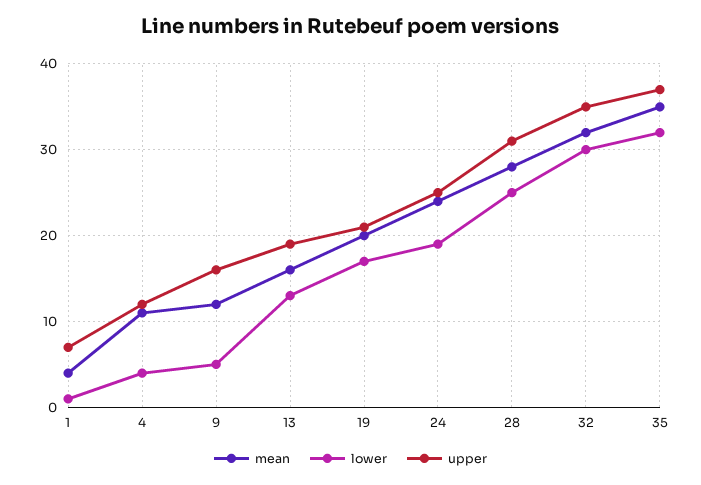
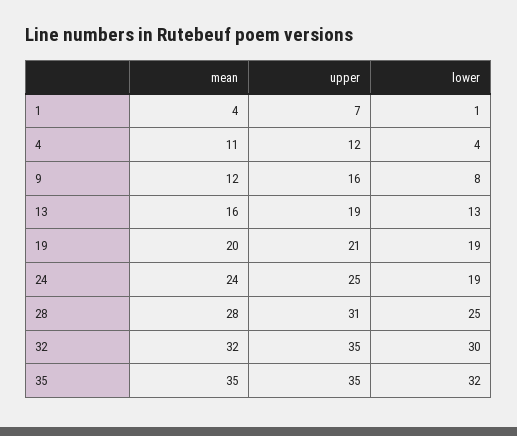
  {
    "mean": {
      "1": 4,
      "4": 11,
      "9": 12,
      "13": 16,
      "19": 20,
      "24": 24,
      "28": 28,
      "32": 32,
      "35": 35
    },
    "lower": {
      "1": 1,
      "4": 4,
-     "9": 5,
+     "9": 8,
      "13": 13,
-     "19": 17,
+     "19": 19,
      "24": 19,
      "28": 25,
      "32": 30,
      "35": 32
    },
    "upper": {
      "1": 7,
      "4": 12,
      "9": 16,
      "13": 19,
      "19": 21,
      "24": 25,
      "28": 31,
      "32": 35,
-     "35": 37
+     "35": 35
    }
  }

